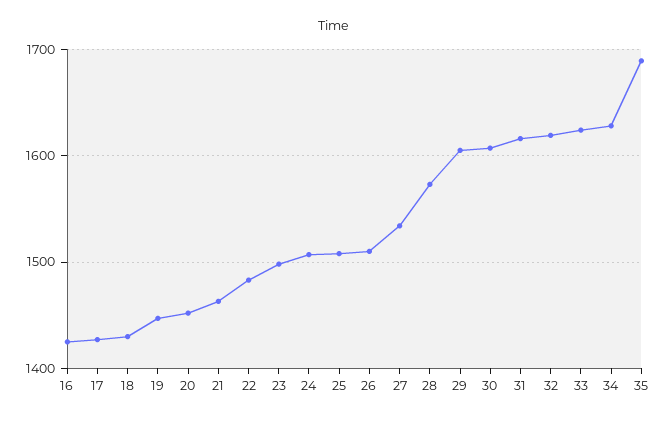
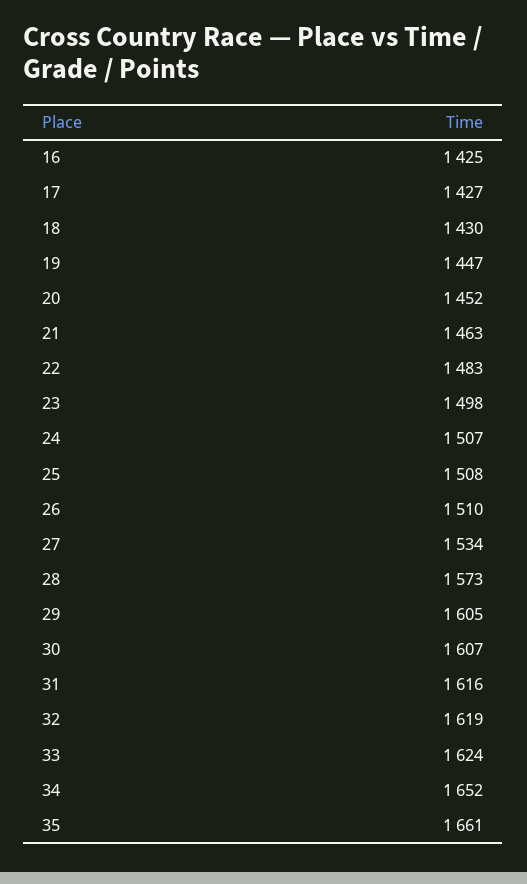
  {
    "16": 1425,
    "17": 1427,
    "18": 1430,
    "19": 1447,
    "20": 1452,
    "21": 1463,
    "22": 1483,
    "23": 1498,
    "24": 1507,
    "25": 1508,
    "26": 1510,
    "27": 1534,
    "28": 1573,
    "29": 1605,
    "30": 1607,
    "31": 1616,
    "32": 1619,
    "33": 1624,
-   "34": 1630,
+   "34": 1652,
-   "35": 1690
+   "35": 1661
  }

